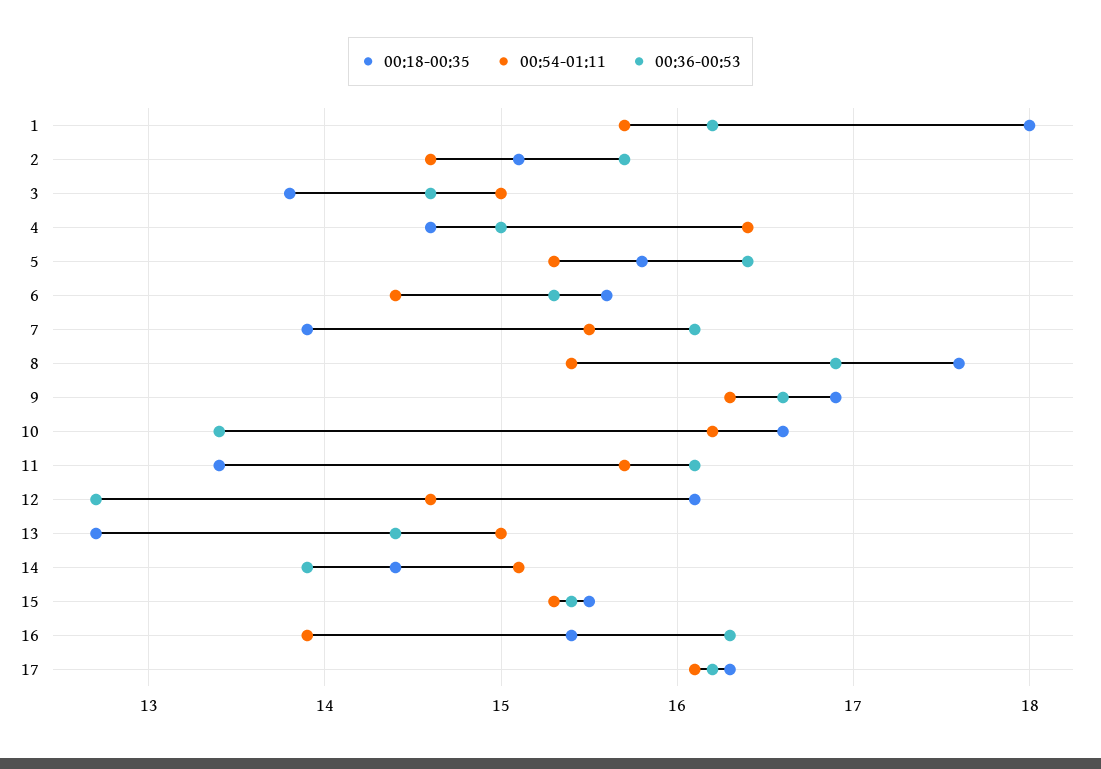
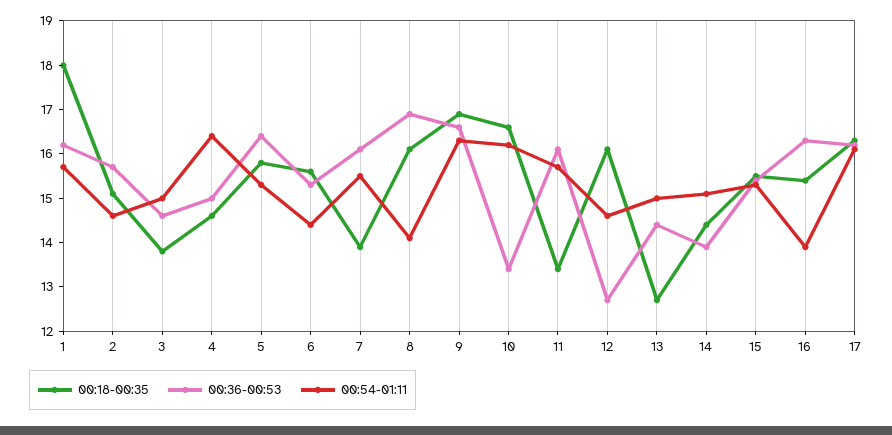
  {
    "00:18-00:35": {
      "1": 18,
      "2": 15.1,
      "3": 13.8,
      "4": 14.6,
      "5": 15.8,
      "6": 15.6,
      "7": 13.9,
-     "8": 17.6,
+     "8": 16,
      "9": 16.9,
      "10": 16.6,
      "11": 13.4,
      "12": 16.1,
      "13": 12.7,
      "14": 14.4,
      "15": 15.5,
      "16": 15.4,
      "17": 16.3
    },
    "00:54-01:11": {
      "1": 15.7,
      "2": 14.6,
      "3": 15,
      "4": 16.4,
      "5": 15.3,
      "6": 14.4,
      "7": 15.5,
-     "8": 15.4,
+     "8": 14,
      "9": 16.3,
      "10": 16.2,
      "11": 15.7,
      "12": 14.6,
      "13": 15,
      "14": 15.1,
      "15": 15.3,
      "16": 13.9,
      "17": 16.1
    },
    "00:36-00:53": {
      "1": 16.2,
      "2": 15.7,
      "3": 14.6,
      "4": 15,
      "5": 16.4,
      "6": 15.3,
      "7": 16.1,
      "8": 16.9,
      "9": 16.6,
      "10": 13.4,
      "11": 16.1,
      "12": 12.7,
      "13": 14.4,
      "14": 13.9,
      "15": 15.4,
      "16": 16.3,
      "17": 16.2
    }
  }

